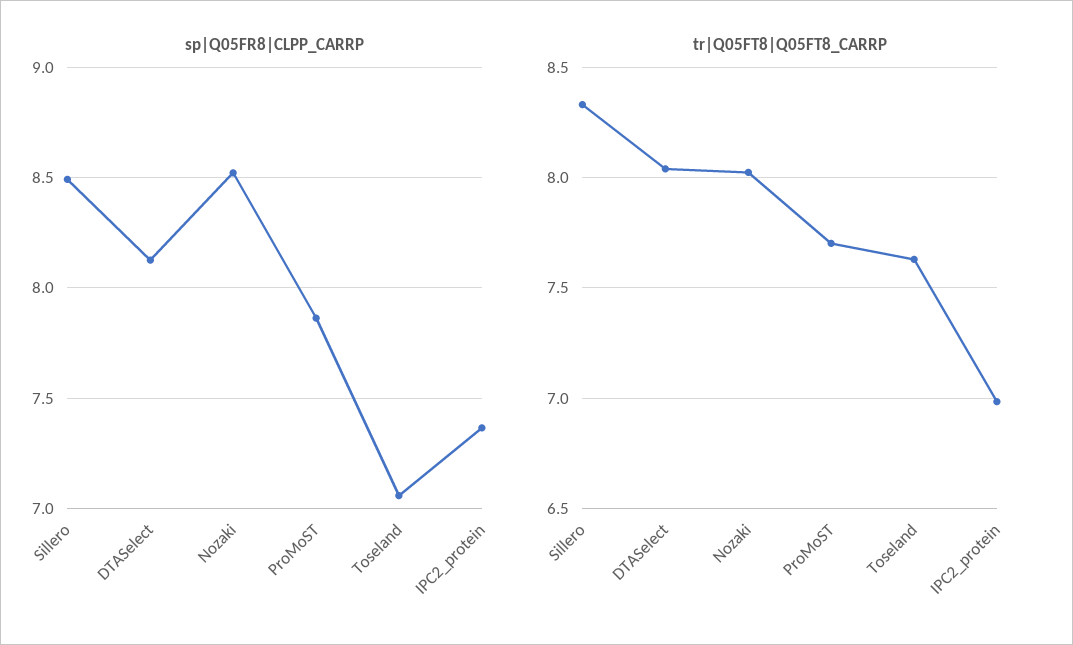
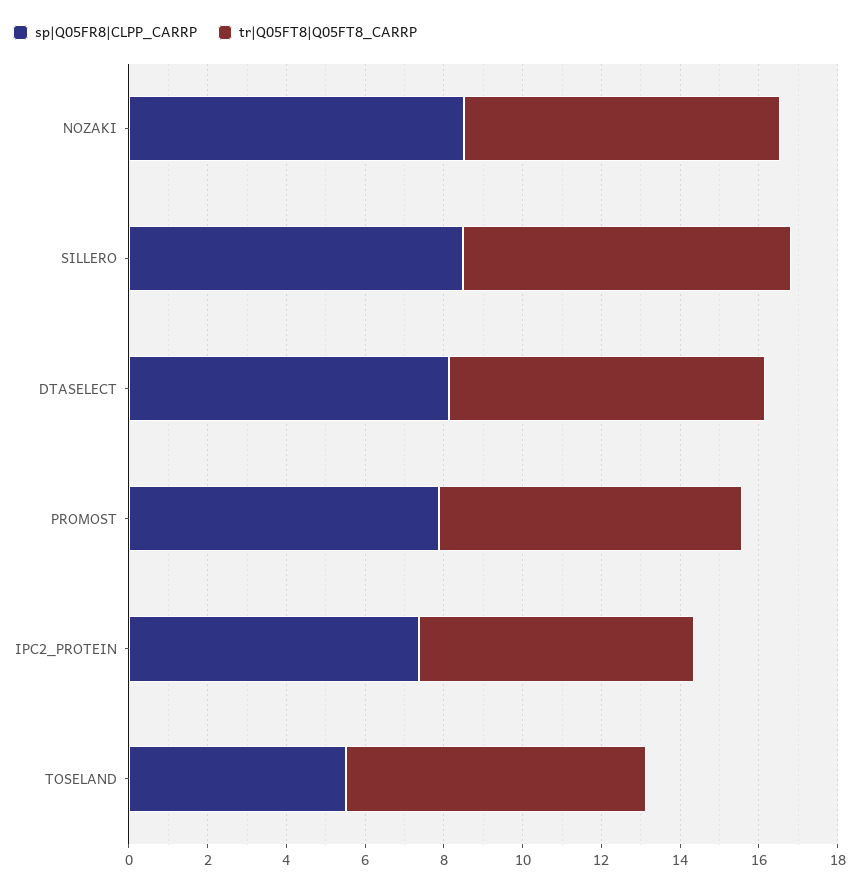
  {
    "sp|Q05FR8|CLPP_CARRP": {
      "Sillero": 8.5,
      "DTASelect": 8.15,
      "Nozaki": 8.5,
      "ProMoST": 7.85,
-     "Toseland": 7.05,
+     "Toseland": 5.5,
      "IPC2_protein": 7.35
    },
    "tr|Q05FT8|Q05FT8_CARRP": {
      "Sillero": 8.35,
      "DTASelect": 8.05,
      "Nozaki": 8,
      "ProMoST": 7.7,
      "Toseland": 7.65,
      "IPC2_protein": 7
    }
  }

